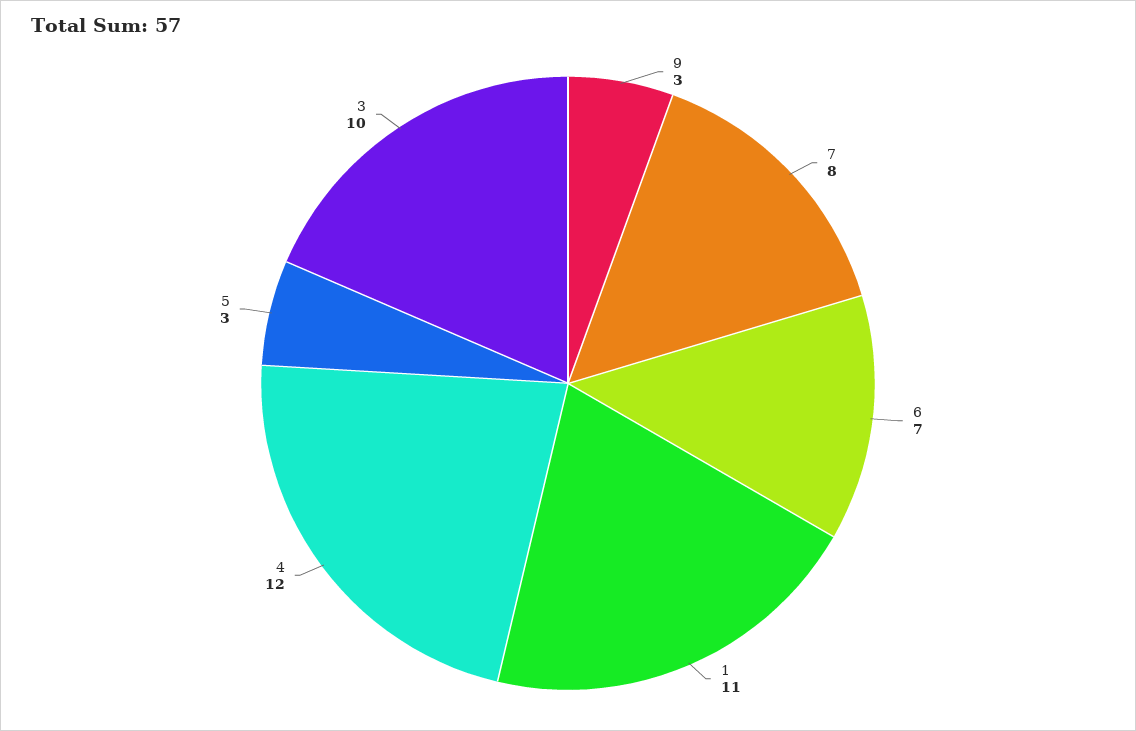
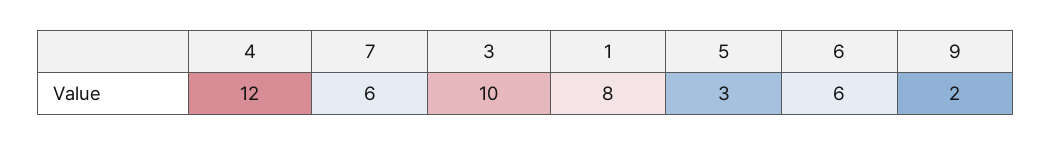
  {
-   "9": 3,
+   "9": 2,
-   "7": 8,
+   "7": 6,
-   "6": 7,
+   "6": 6,
-   "1": 11,
+   "1": 8,
    "4": 12,
    "5": 3,
    "3": 10
  }

